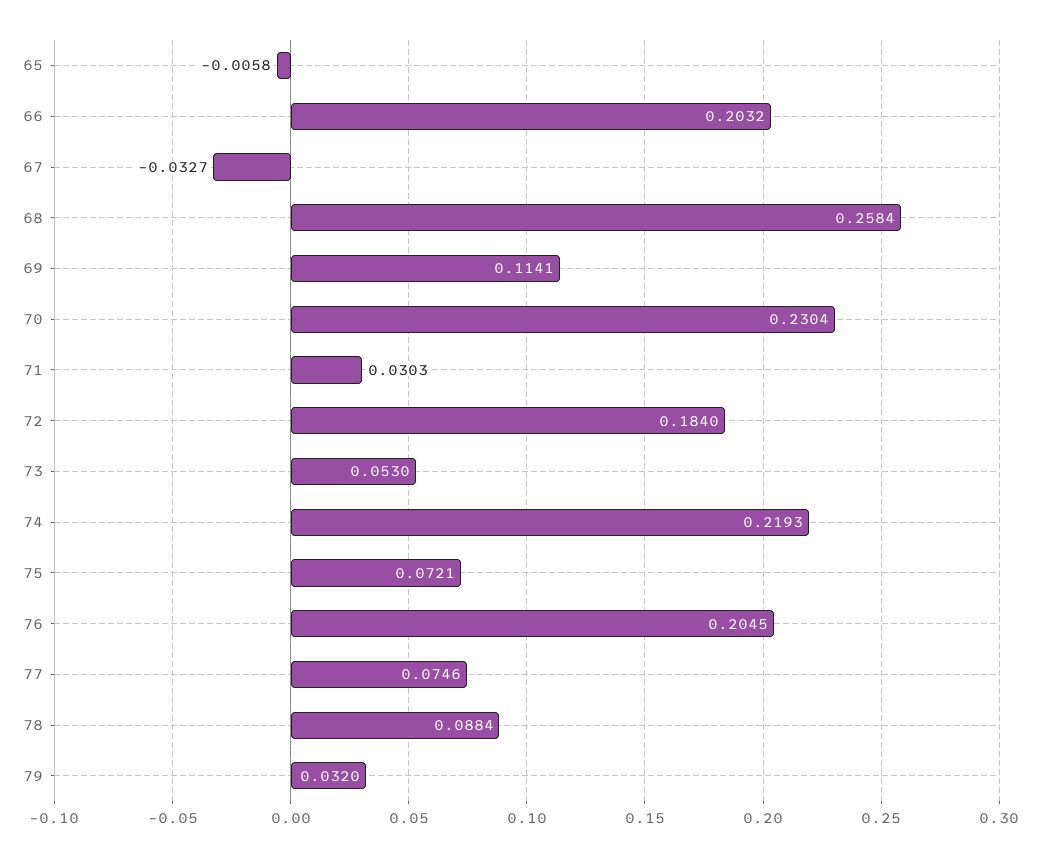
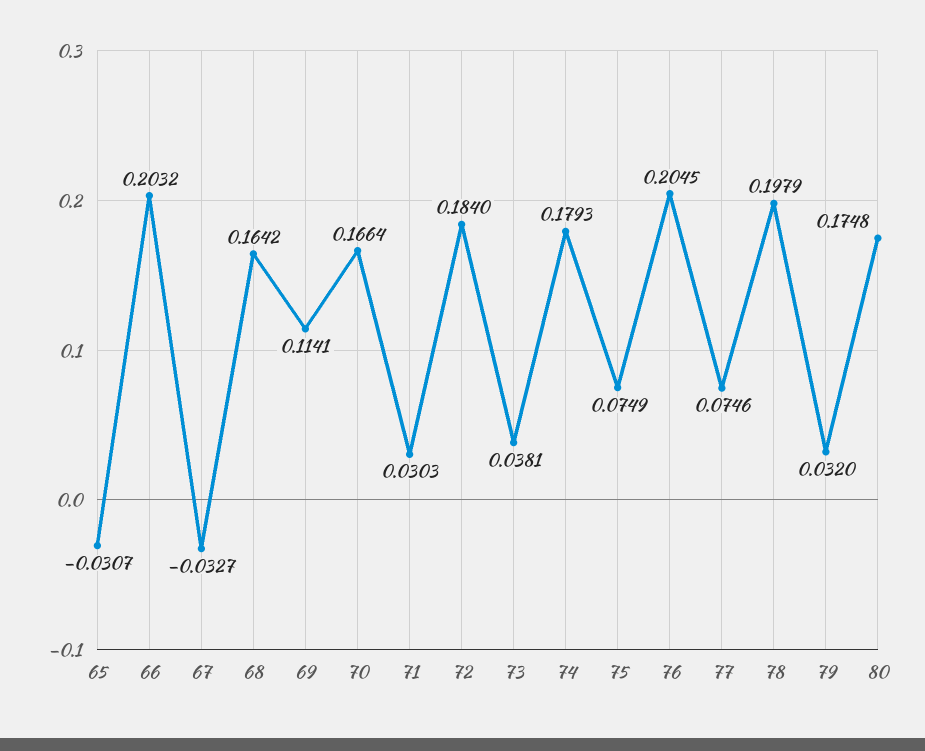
  {
-   "65": -0.0058,
+   "65": -0.0307,
    "66": 0.2032,
    "67": -0.0327,
-   "68": 0.2584,
+   "68": 0.1642,
    "69": 0.1141,
-   "70": 0.2304,
+   "70": 0.1664,
    "71": 0.0303,
    "72": 0.184,
-   "73": 0.053,
+   "73": 0.0381,
-   "74": 0.2193,
+   "74": 0.1793,
-   "75": 0.0721,
+   "75": 0.0749,
    "76": 0.2045,
    "77": 0.0746,
-   "78": 0.0884,
+   "78": 0.1979,
-   "79": 0.032
+   "79": 0.032,
+   "80": 0.1748
  }

